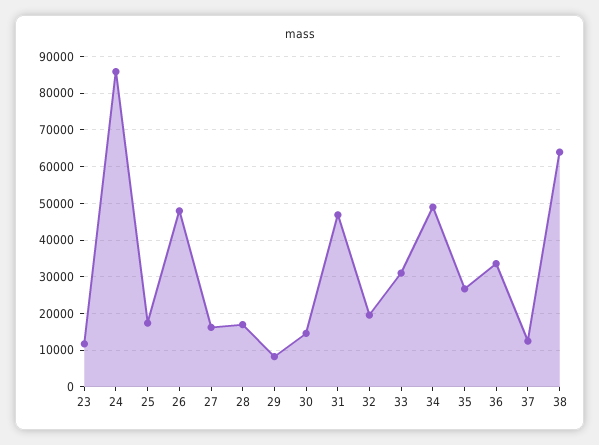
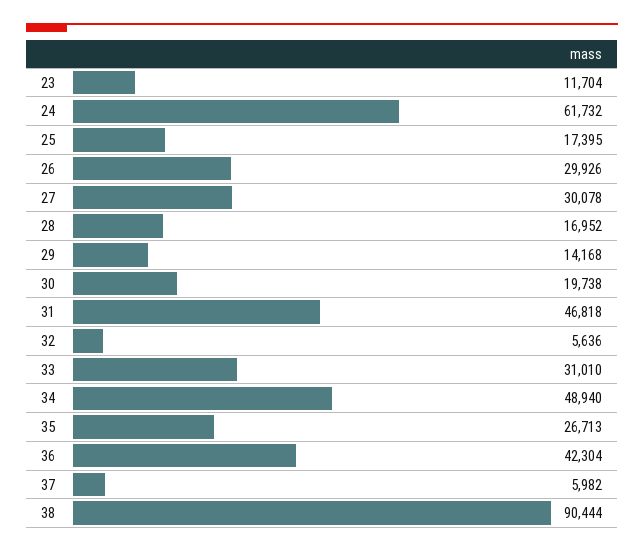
  {
    "23": 11704,
-   "24": 86000,
+   "24": 61732,
    "25": 17395,
-   "26": 48000,
+   "26": 29926,
-   "27": 16000,
+   "27": 30078,
    "28": 16952,
-   "29": 8000,
+   "29": 14168,
-   "30": 14000,
+   "30": 19738,
    "31": 46818,
-   "32": 20000,
+   "32": 5636,
    "33": 31010,
    "34": 48940,
    "35": 26713,
-   "36": 34000,
+   "36": 42304,
-   "37": 12000,
+   "37": 5982,
-   "38": 64000
+   "38": 90444
  }

